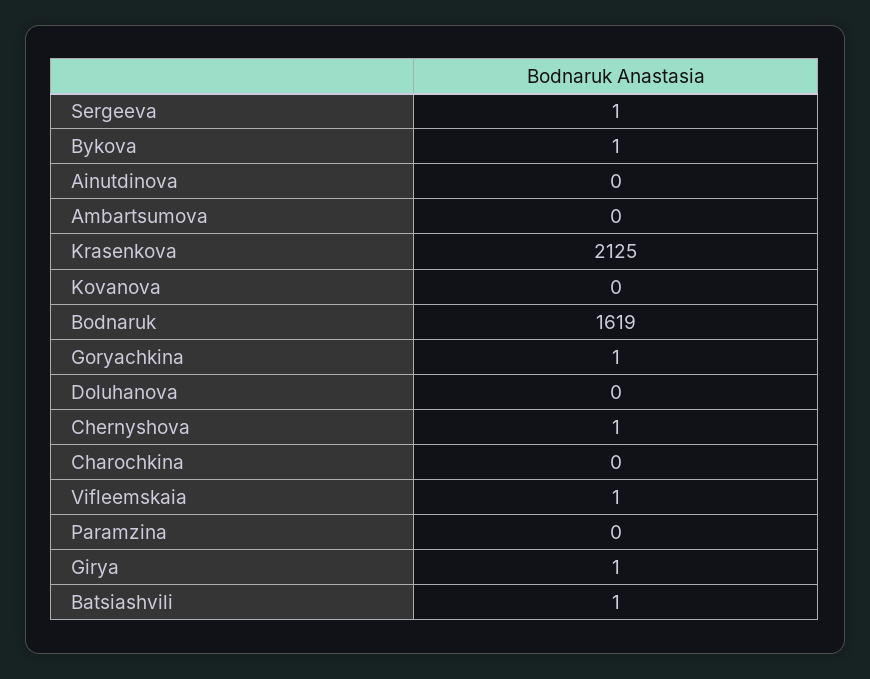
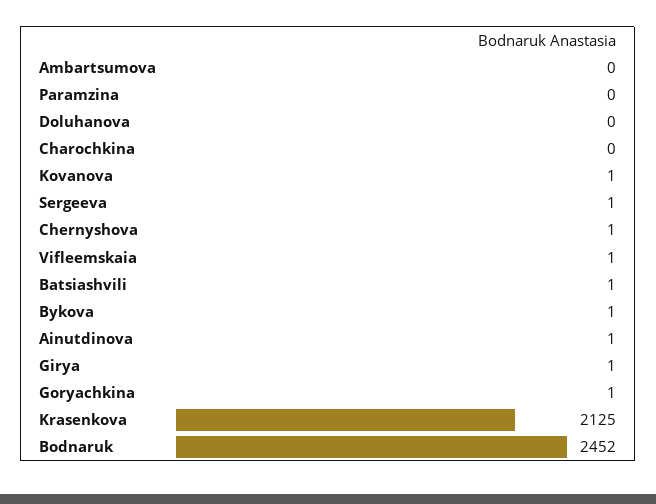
  {
    "Sergeeva": 1,
    "Bykova": 1,
-   "Ainutdinova": 0,
+   "Ainutdinova": 1,
    "Ambartsumova": 0,
    "Krasenkova": 2125,
-   "Kovanova": 0,
+   "Kovanova": 1,
-   "Bodnaruk": 1619,
+   "Bodnaruk": 2452,
    "Goryachkina": 1,
    "Doluhanova": 0,
    "Chernyshova": 1,
    "Charochkina": 0,
    "Vifleemskaia": 1,
    "Paramzina": 0,
    "Girya": 1,
    "Batsiashvili": 1
  }

